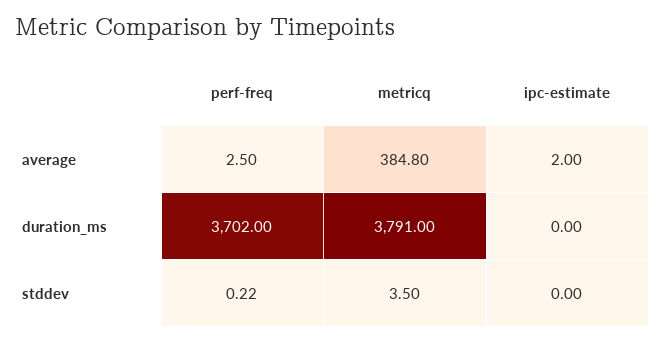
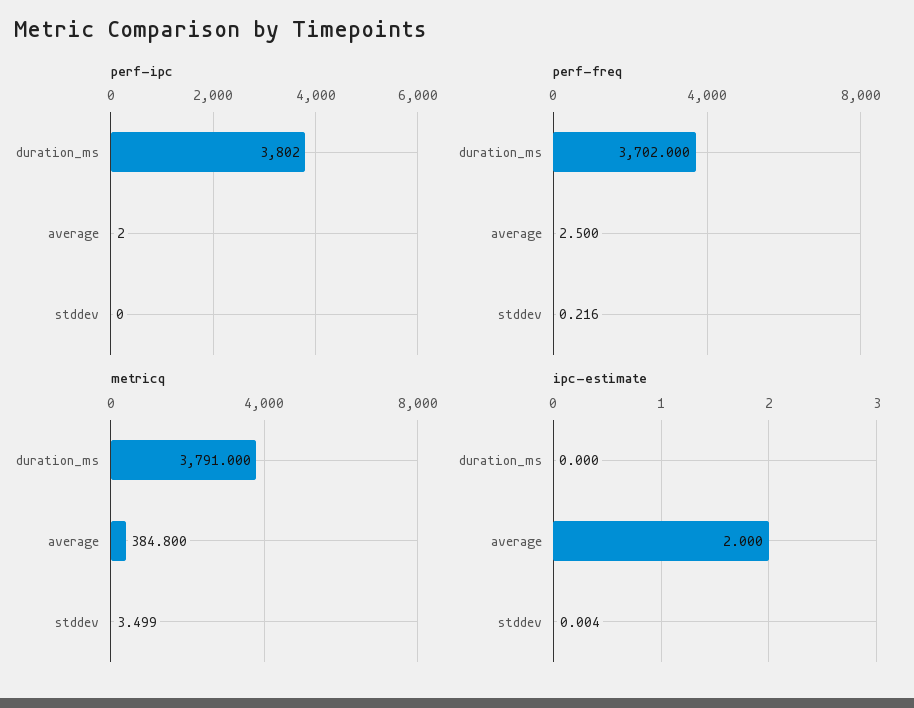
  {
    "perf-freq": {
      "average": 2.5,
      "duration_ms": 3702,
      "stddev": 0.216
    },
    "metricq": {
      "average": 384.8,
      "duration_ms": 3791,
      "stddev": 3.499
    },
    "ipc-estimate": {
      "average": 2,
      "duration_ms": 0,
      "stddev": 0.004
-   }
+   },
+   "perf-ipc": {
+     "duration_ms": 3802,
+     "average": 2,
+     "stddev": 0
+   }
  }

